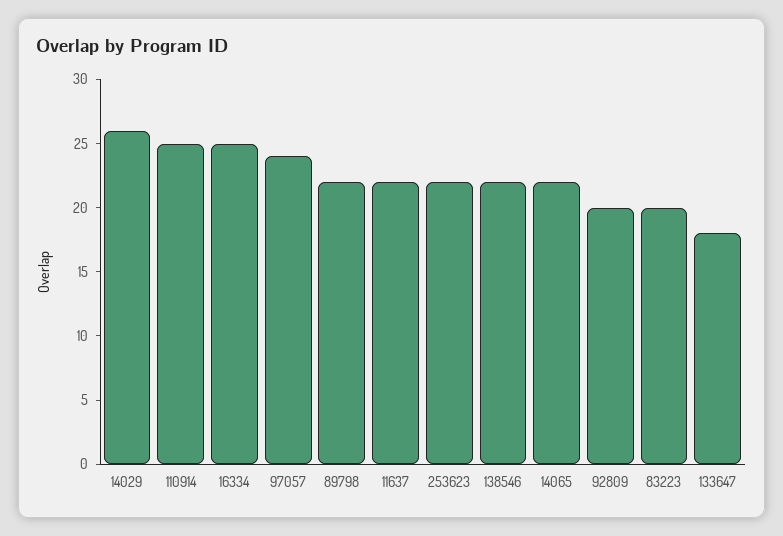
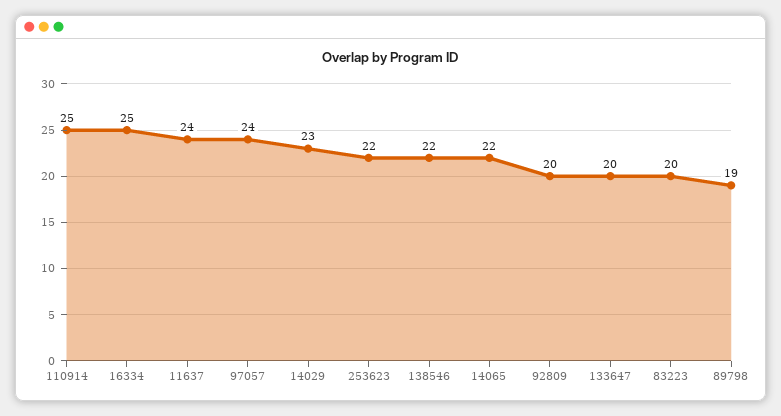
  {
-   "14029": 26,
+   "14029": 23,
    "110914": 25,
    "16334": 25,
    "97057": 24,
-   "89798": 22,
+   "89798": 19,
-   "11637": 22,
+   "11637": 24,
    "253623": 22,
    "138546": 22,
    "14065": 22,
    "92809": 20,
    "83223": 20,
-   "133647": 18
+   "133647": 20
  }

